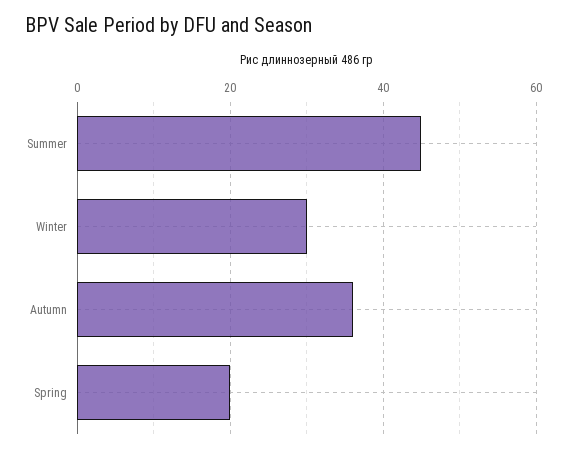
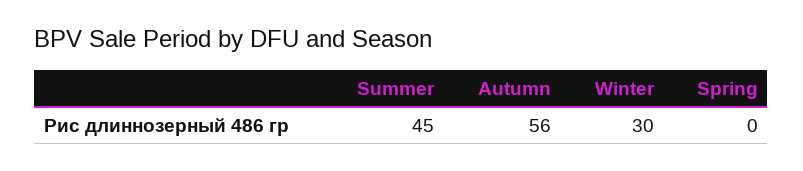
  {
    "Summer": 45,
    "Winter": 30,
-   "Autumn": 35,
+   "Autumn": 56,
-   "Spring": 20
+   "Spring": 0
  }

